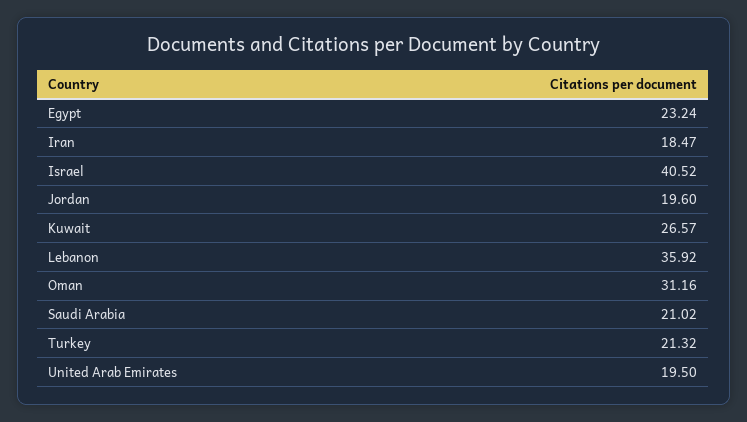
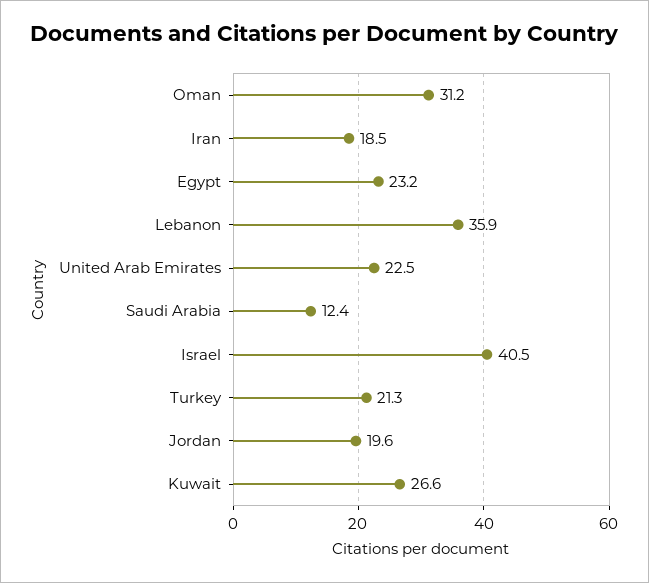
  {
    "Egypt": 23.24,
    "Iran": 18.47,
    "Israel": 40.52,
    "Jordan": 19.6,
    "Kuwait": 26.57,
    "Lebanon": 35.92,
    "Oman": 31.16,
-   "Saudi Arabia": 21.02,
+   "Saudi Arabia": 12.4,
    "Turkey": 21.32,
-   "United Arab Emirates": 19.5
+   "United Arab Emirates": 22.5
  }

